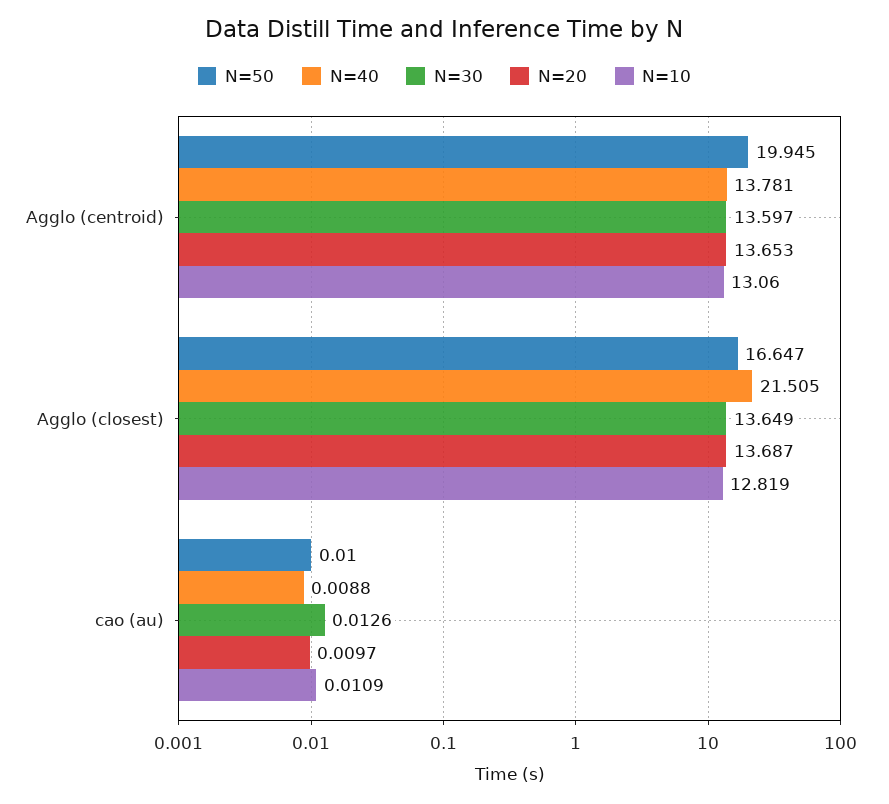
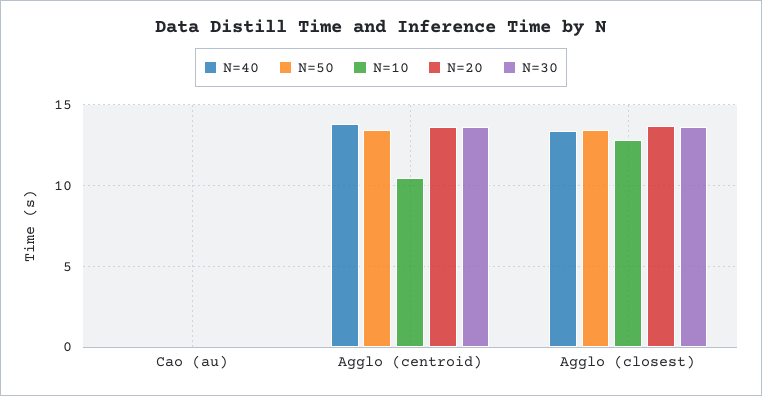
  {
    "N=50": {
-     "Agglo (centroid)": 19.945,
+     "Agglo (centroid)": 13.5,
-     "Agglo (closest)": 16.647,
+     "Agglo (closest)": 13.5,
      "cao (au)": 0.01
    },
    "N=40": {
      "Agglo (centroid)": 13.781,
-     "Agglo (closest)": 21.505,
+     "Agglo (closest)": 13.5,
      "cao (au)": 0.0088
    },
    "N=30": {
      "Agglo (centroid)": 13.597,
      "Agglo (closest)": 13.649,
      "cao (au)": 0.0126
    },
    "N=20": {
      "Agglo (centroid)": 13.653,
      "Agglo (closest)": 13.687,
      "cao (au)": 0.0097
    },
    "N=10": {
-     "Agglo (centroid)": 13.06,
+     "Agglo (centroid)": 10.5,
      "Agglo (closest)": 12.819,
      "cao (au)": 0.0109
    }
  }

